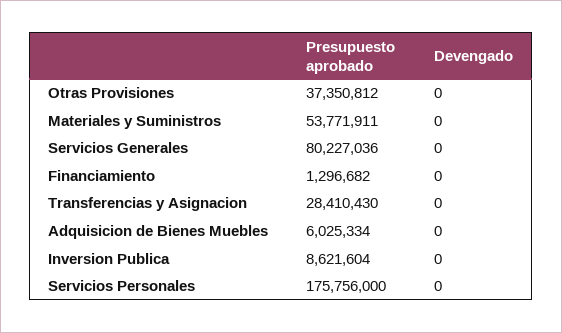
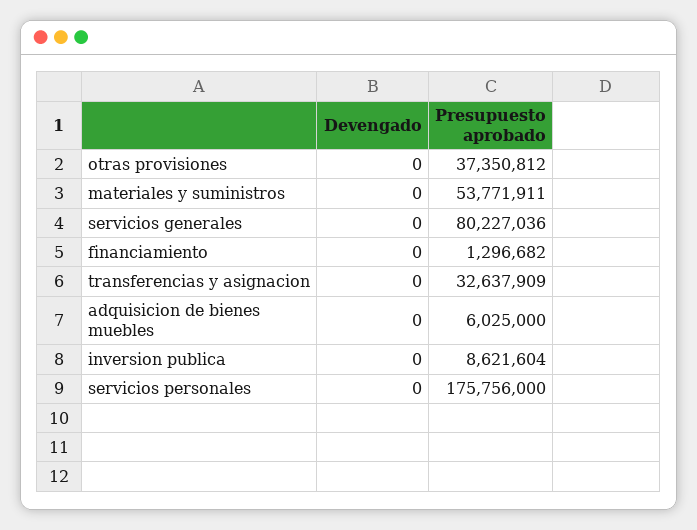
  {
    "Presupuesto aprobado": {
      "Otras Provisiones": 37350812,
      "Materiales y Suministros": 53771911,
      "Servicios Generales": 80227036,
      "Financiamiento": 1296682,
-     "Transferencias y Asignacion": 28410430,
+     "Transferencias y Asignacion": 32637909,
-     "Adquisicion de Bienes Muebles": 6025334,
+     "Adquisicion de Bienes Muebles": 6025000,
      "Inversion Publica": 8621604,
      "Servicios Personales": 175756000
    },
    "Devengado": {
      "Otras Provisiones": 0,
      "Materiales y Suministros": 0,
      "Servicios Generales": 0,
      "Financiamiento": 0,
      "Transferencias y Asignacion": 0,
      "Adquisicion de Bienes Muebles": 0,
      "Inversion Publica": 0,
      "Servicios Personales": 0
    }
  }

